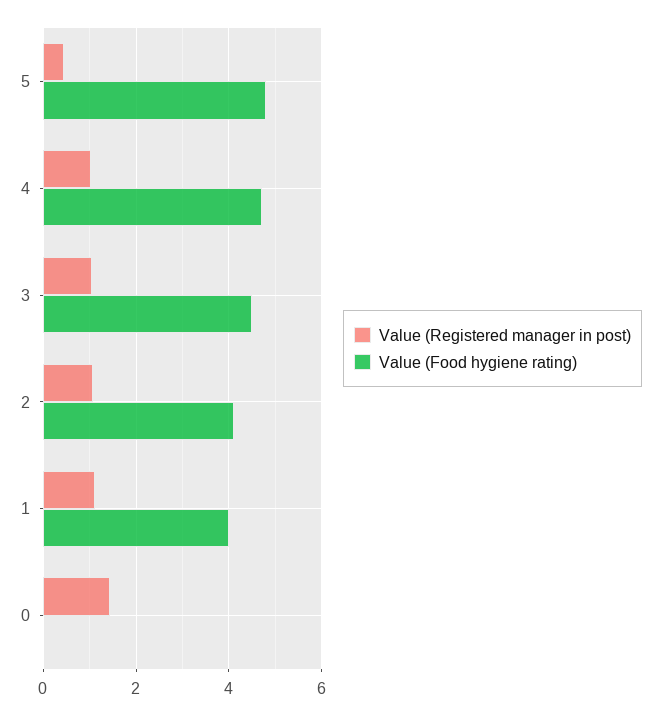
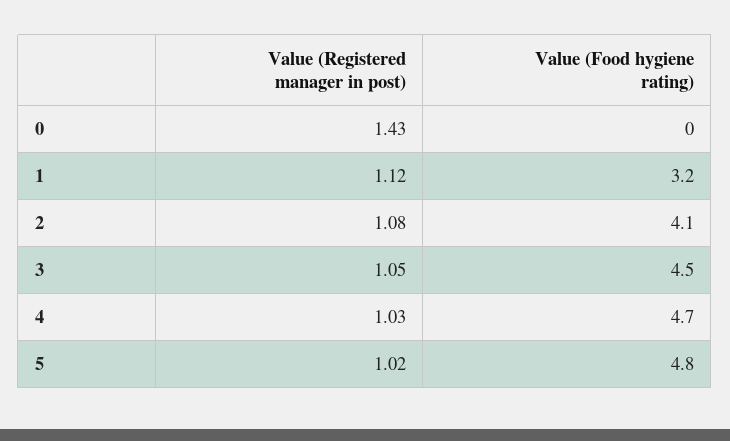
  {
    "Value (Registered manager in post)": {
-     "5": 0.4,
+     "5": 1.02,
      "4": 1.03,
      "3": 1.05,
      "2": 1.08,
      "1": 1.12,
      "0": 1.43
    },
    "Value (Food hygiene rating)": {
      "5": 4.8,
      "4": 4.7,
      "3": 4.5,
      "2": 4.1,
-     "1": 4,
+     "1": 3.2,
      "0": 0
    }
  }

